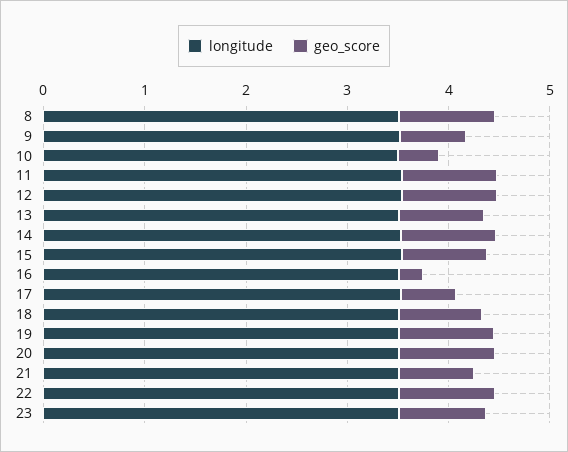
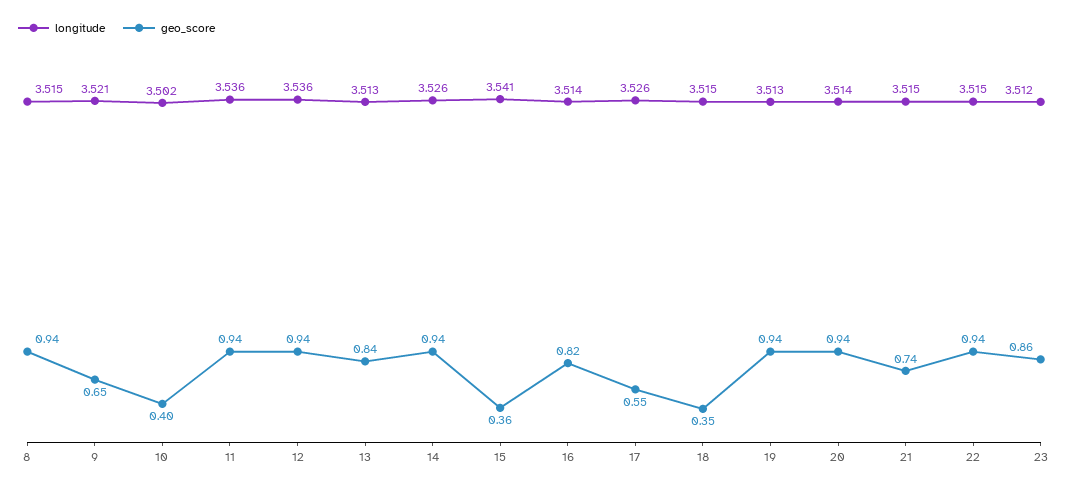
  {
    "longitude": {
      "8": 3.515,
      "9": 3.521,
      "10": 3.502,
      "11": 3.536,
      "12": 3.536,
      "13": 3.513,
      "14": 3.526,
      "15": 3.541,
      "16": 3.514,
      "17": 3.526,
      "18": 3.515,
      "19": 3.513,
      "20": 3.514,
      "21": 3.515,
      "22": 3.515,
      "23": 3.512
    },
    "geo_score": {
      "8": 0.94,
      "9": 0.65,
      "10": 0.4,
      "11": 0.94,
      "12": 0.94,
      "13": 0.84,
      "14": 0.94,
-     "15": 0.8,
+     "15": 0.36,
-     "16": 0.2,
+     "16": 0.82,
      "17": 0.55,
-     "18": 0.8,
+     "18": 0.35,
      "19": 0.94,
      "20": 0.94,
      "21": 0.74,
      "22": 0.94,
      "23": 0.86
    }
  }

